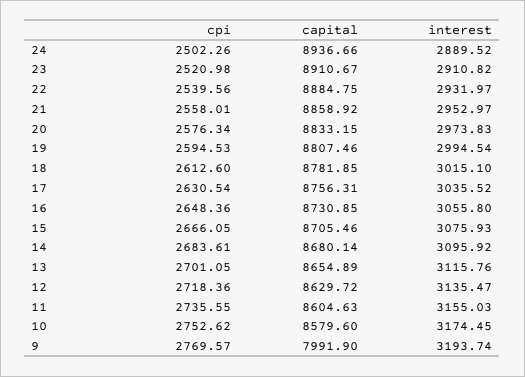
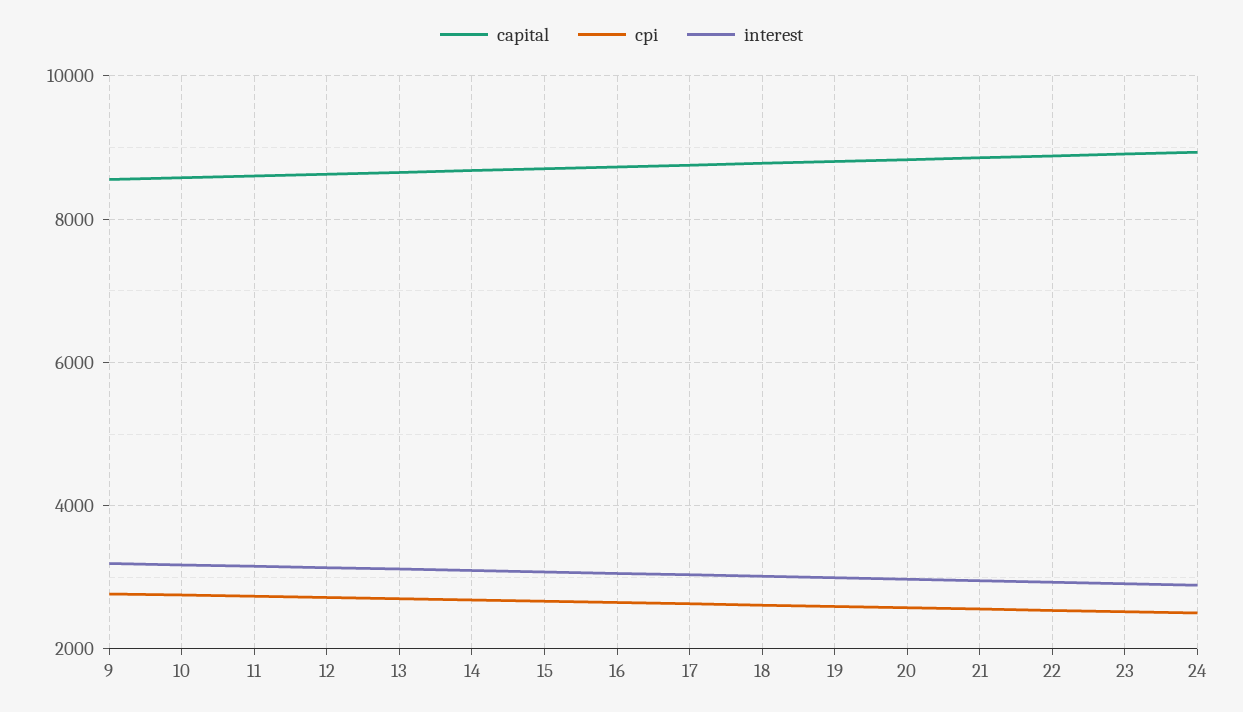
  {
    "cpi": {
      "24": 2502.26,
      "23": 2520.98,
      "22": 2539.56,
      "21": 2558.01,
      "20": 2576.34,
      "19": 2594.53,
      "18": 2612.6,
      "17": 2630.54,
      "16": 2648.36,
      "15": 2666.05,
      "14": 2683.61,
      "13": 2701.05,
      "12": 2718.36,
      "11": 2735.55,
      "10": 2752.62,
      "9": 2769.57
    },
    "capital": {
      "24": 8936.66,
      "23": 8910.67,
      "22": 8884.75,
      "21": 8858.92,
      "20": 8833.15,
      "19": 8807.46,
      "18": 8781.85,
      "17": 8756.31,
      "16": 8730.85,
      "15": 8705.46,
      "14": 8680.14,
      "13": 8654.89,
      "12": 8629.72,
      "11": 8604.63,
      "10": 8579.6,
-     "9": 7991.9
+     "9": 8600
    },
    "interest": {
      "24": 2889.52,
      "23": 2910.82,
      "22": 2931.97,
      "21": 2952.97,
      "20": 2973.83,
      "19": 2994.54,
      "18": 3015.1,
      "17": 3035.52,
      "16": 3055.8,
      "15": 3075.93,
      "14": 3095.92,
      "13": 3115.76,
      "12": 3135.47,
      "11": 3155.03,
      "10": 3174.45,
      "9": 3193.74
    }
  }

